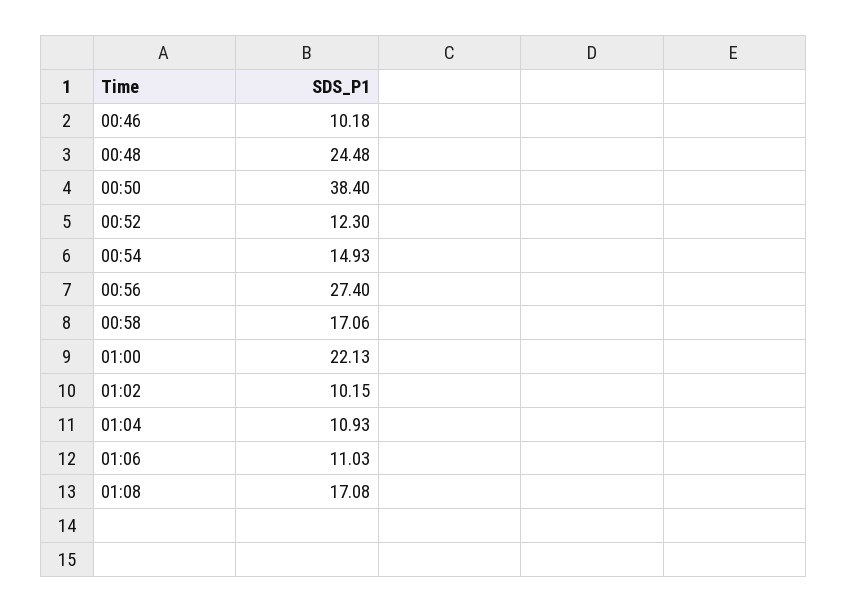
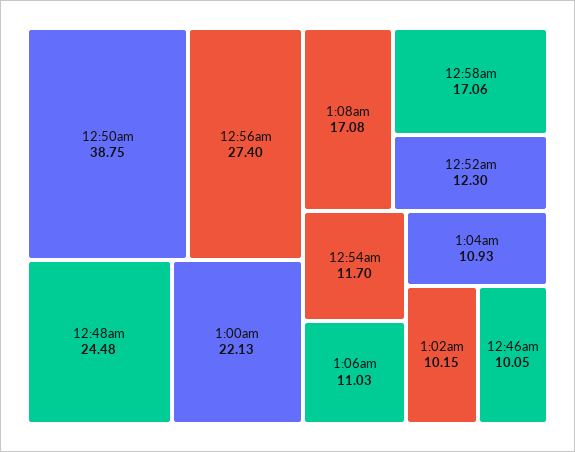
  {
-   "00:46": 10.18,
+   "00:46": 10.05,
    "00:48": 24.48,
-   "00:50": 38.4,
+   "00:50": 38.75,
    "00:52": 12.3,
-   "00:54": 14.93,
+   "00:54": 11.7,
    "00:56": 27.4,
    "00:58": 17.06,
    "01:00": 22.13,
    "01:02": 10.15,
    "01:04": 10.93,
    "01:06": 11.03,
    "01:08": 17.08
  }

